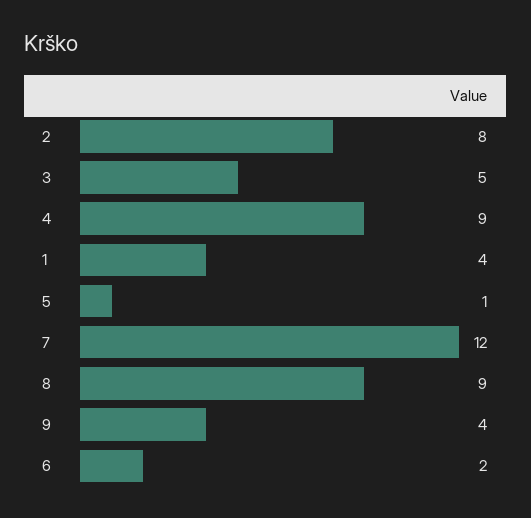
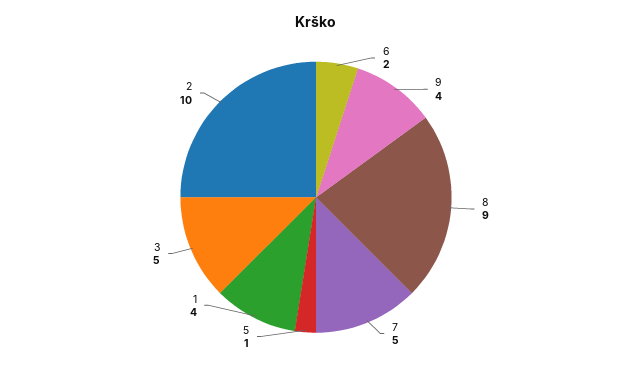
  {
-   "2": 8,
+   "2": 10,
    "3": 5,
-   "4": 9,
    "1": 4,
    "5": 1,
-   "7": 12,
+   "7": 5,
    "8": 9,
    "9": 4,
    "6": 2
  }

